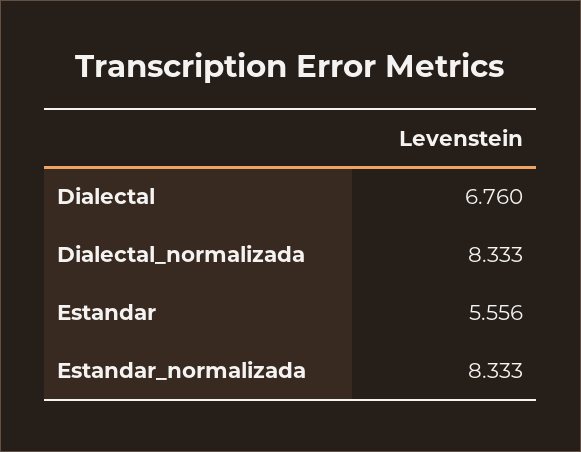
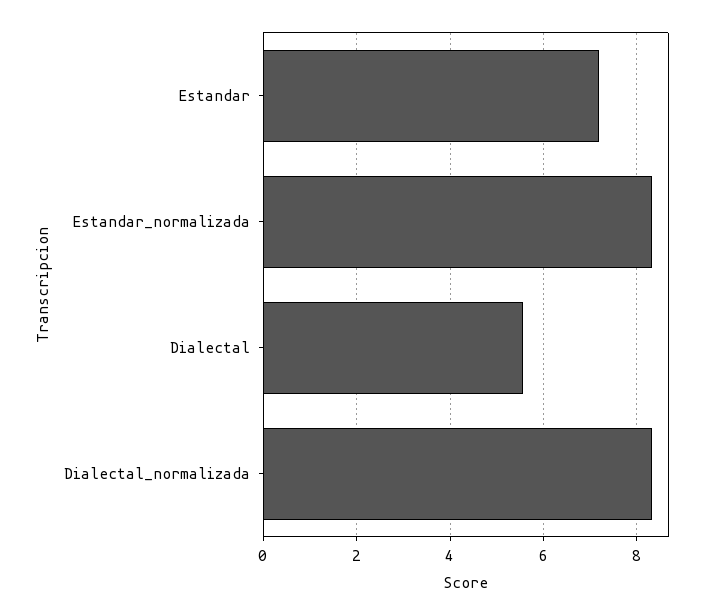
  {
-   "Dialectal": 6.76,
+   "Dialectal": 5.6,
    "Dialectal_normalizada": 8.333,
-   "Estandar": 5.556,
+   "Estandar": 7.2,
    "Estandar_normalizada": 8.333
  }

